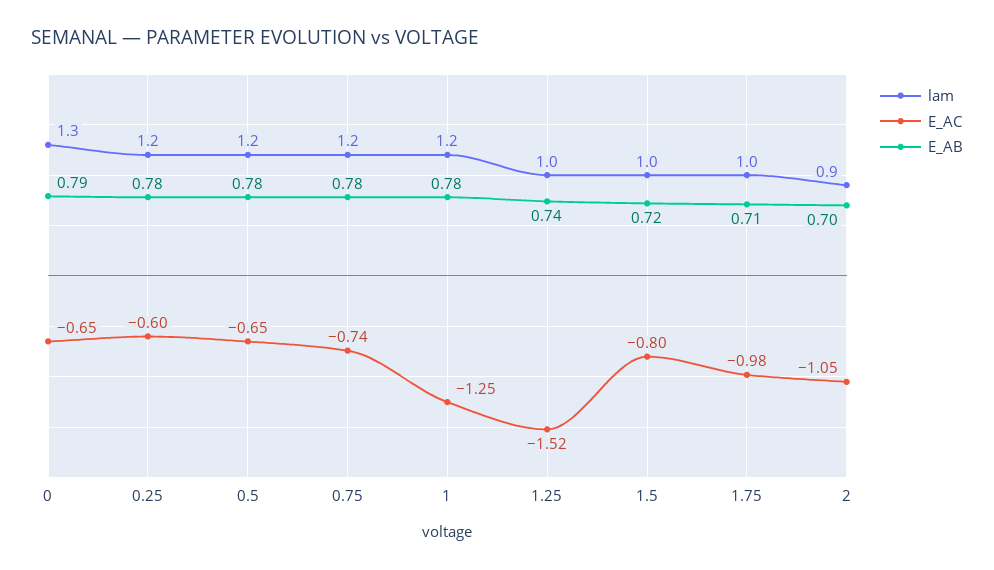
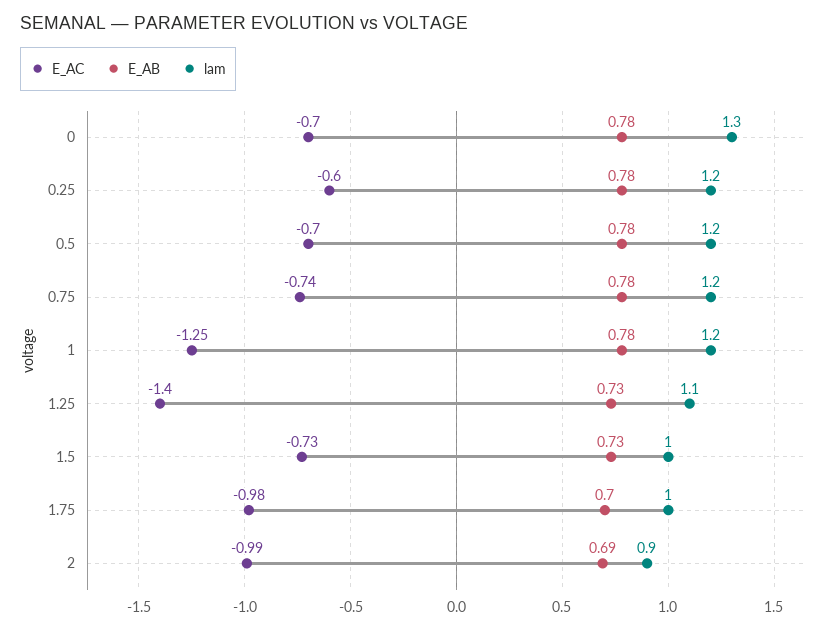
  {
    "lam": {
      "0": 1.3,
      "0.25": 1.2,
      "0.5": 1.2,
      "0.75": 1.2,
      "1": 1.2,
-     "1.25": 1,
+     "1.25": 1.1,
      "1.5": 1,
      "1.75": 1,
      "2": 0.9
    },
    "E_AC": {
-     "0": -0.65,
+     "0": -0.7,
      "0.25": -0.6,
-     "0.5": -0.65,
+     "0.5": -0.7,
      "0.75": -0.74,
      "1": -1.25,
-     "1.25": -1.52,
+     "1.25": -1.4,
-     "1.5": -0.8,
+     "1.5": -0.73,
      "1.75": -0.98,
-     "2": -1.05
+     "2": -0.99
    },
    "E_AB": {
-     "0": 0.79,
+     "0": 0.78,
      "0.25": 0.78,
      "0.5": 0.78,
      "0.75": 0.78,
      "1": 0.78,
-     "1.25": 0.74,
+     "1.25": 0.73,
-     "1.5": 0.72,
+     "1.5": 0.73,
-     "1.75": 0.71,
+     "1.75": 0.7,
-     "2": 0.7
+     "2": 0.69
    }
  }

